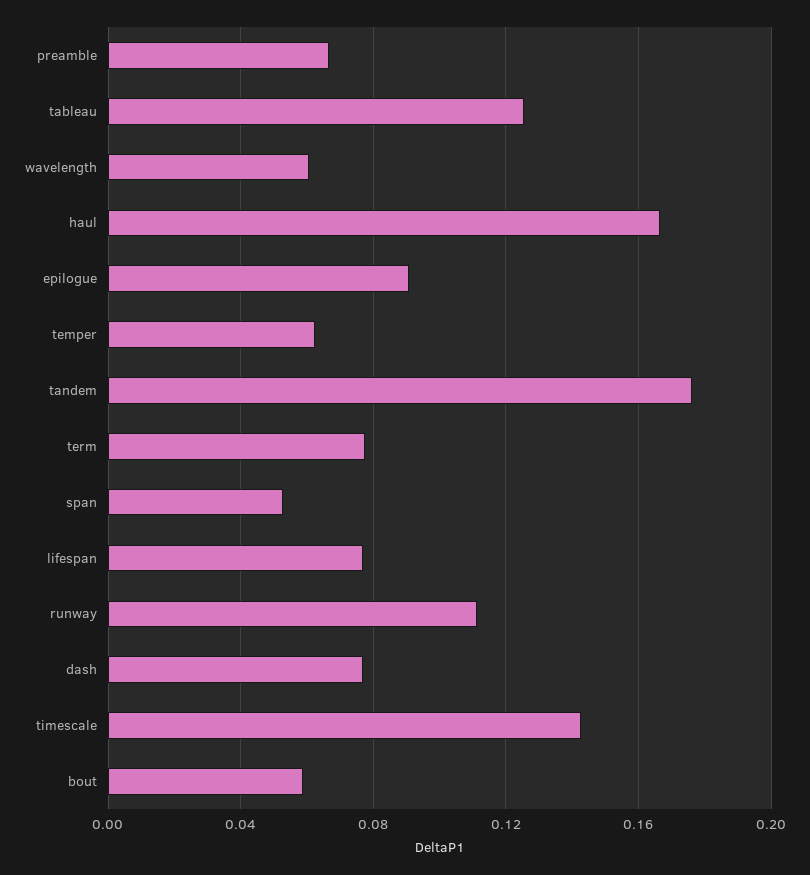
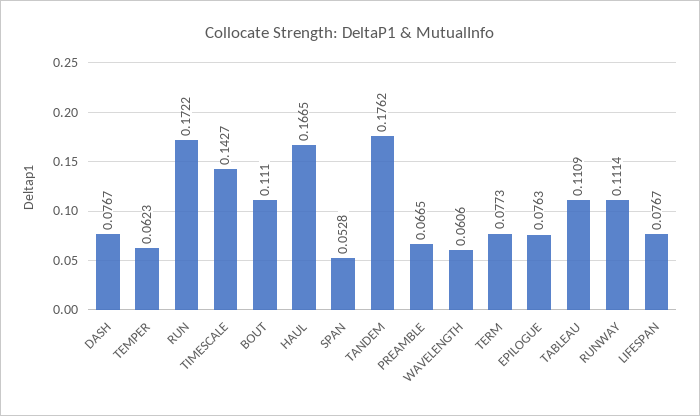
  {
    "preamble": 0.0665,
-   "tableau": 0.125,
+   "tableau": 0.1109,
    "wavelength": 0.0606,
    "haul": 0.1665,
-   "epilogue": 0.09,
+   "epilogue": 0.0763,
    "temper": 0.0623,
    "tandem": 0.1762,
    "term": 0.0773,
    "span": 0.0528,
    "lifespan": 0.0767,
    "runway": 0.1114,
    "dash": 0.0767,
    "timescale": 0.1427,
-   "bout": 0.06
+   "bout": 0.111,
+   "RUN": 0.1722
  }

